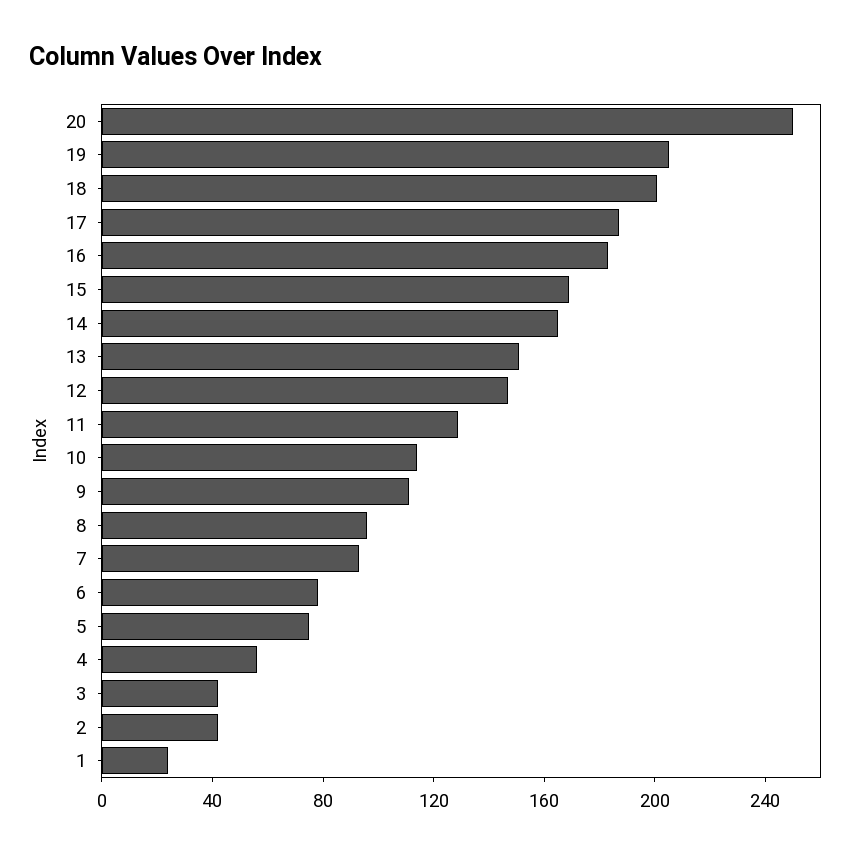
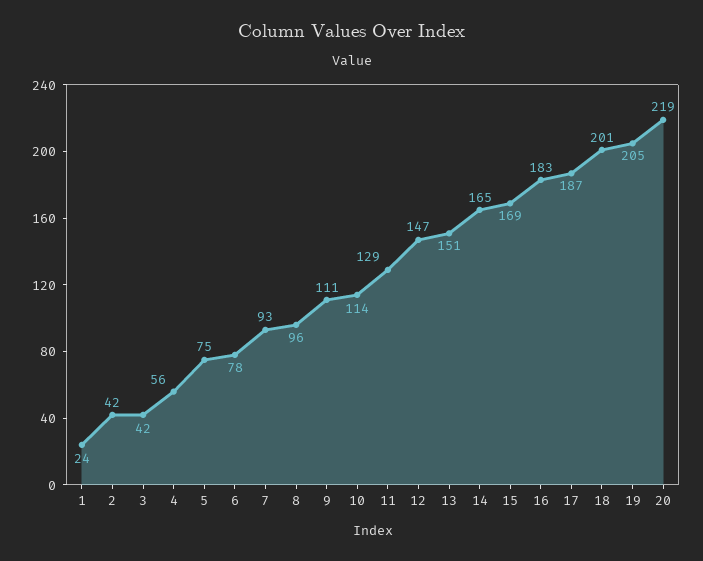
  {
-   "20": 250,
+   "20": 219,
    "19": 205,
    "18": 201,
    "17": 187,
    "16": 183,
    "15": 169,
    "14": 165,
    "13": 151,
    "12": 147,
    "11": 129,
    "10": 114,
    "9": 111,
    "8": 96,
    "7": 93,
    "6": 78,
    "5": 75,
    "4": 56,
    "3": 42,
    "2": 42,
    "1": 24
  }

